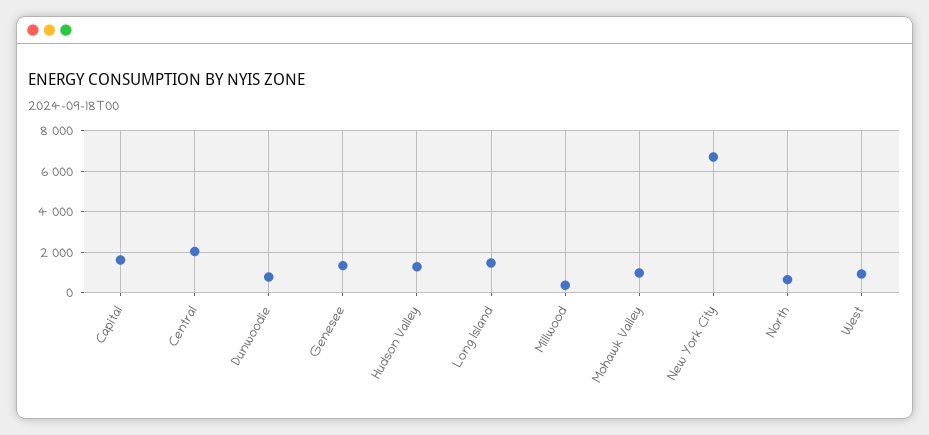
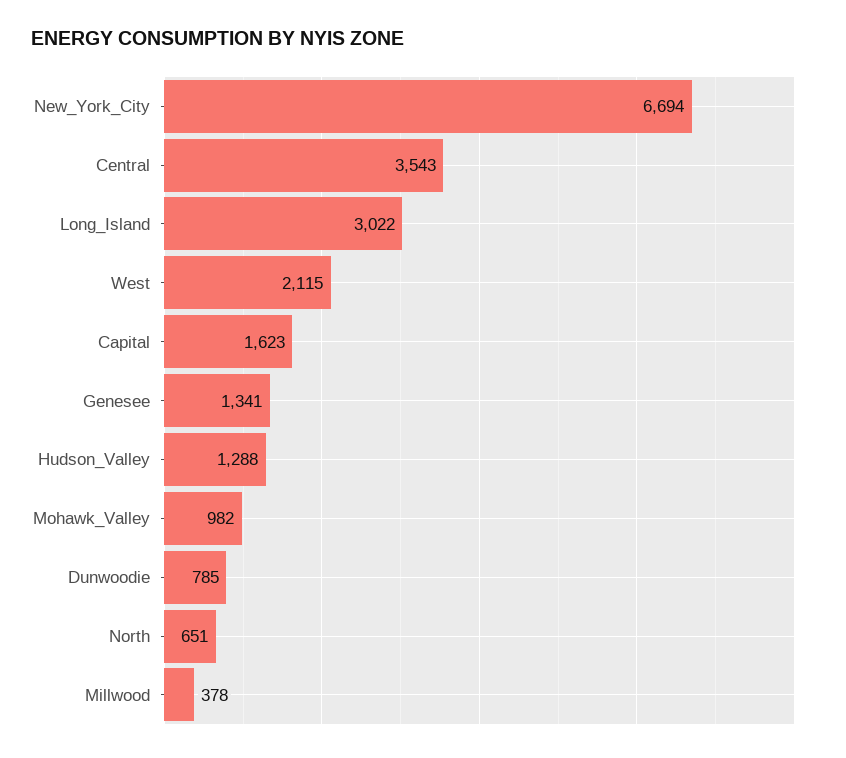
  {
    "Capital": 1623,
-   "Central": 2000,
+   "Central": 3543,
    "Dunwoodie": 785,
    "Genesee": 1341,
    "Hudson Valley": 1288,
-   "Long Island": 1500,
+   "Long Island": 3022,
    "Millwood": 378,
    "Mohawk Valley": 982,
    "New York City": 6694,
    "North": 651,
-   "West": 1000
+   "West": 2115
  }

